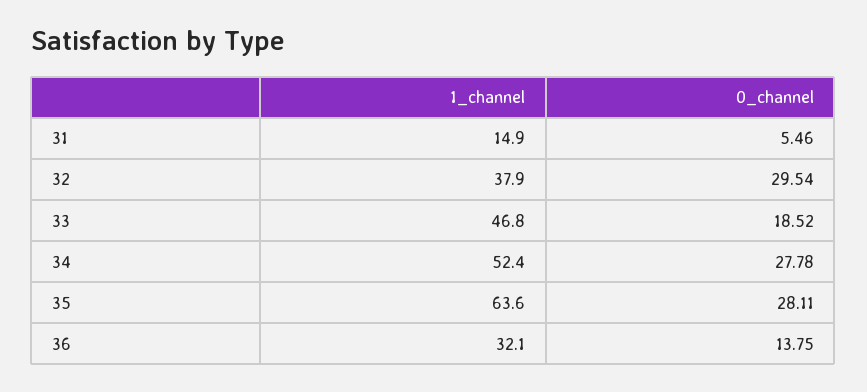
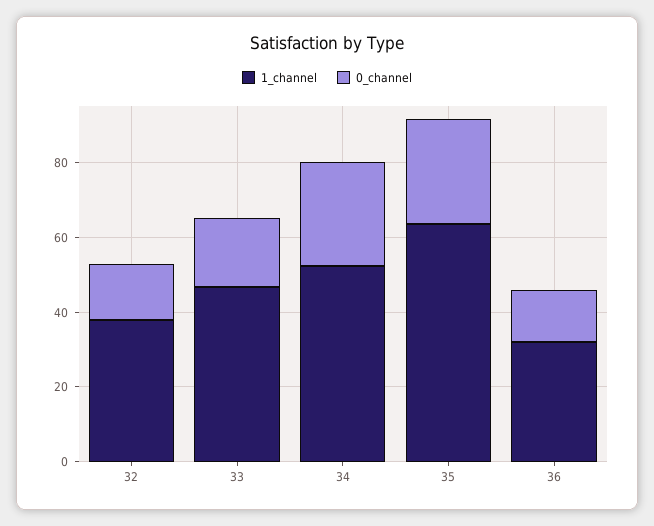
  {
    "1_channel": {
-     "31": 14.9,
      "32": 37.9,
      "33": 46.8,
      "34": 52.4,
      "35": 63.6,
      "36": 32.1
    },
    "0_channel": {
-     "31": 5.46,
-     "32": 29.54,
+     "32": 15,
      "33": 18.52,
      "34": 27.78,
      "35": 28.11,
      "36": 13.75
    }
  }

